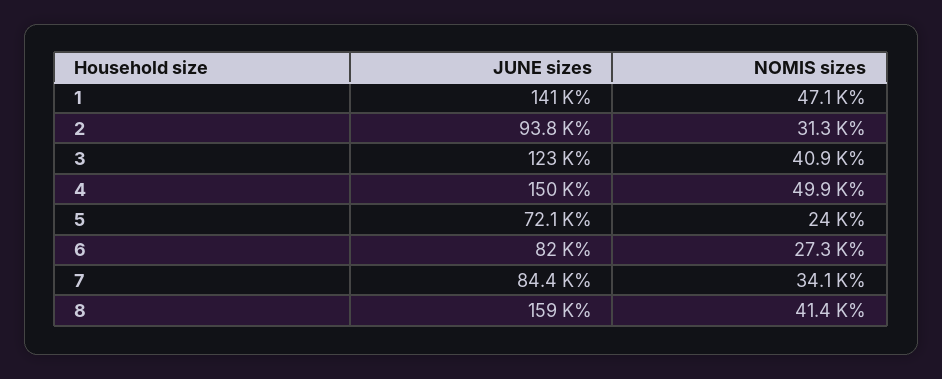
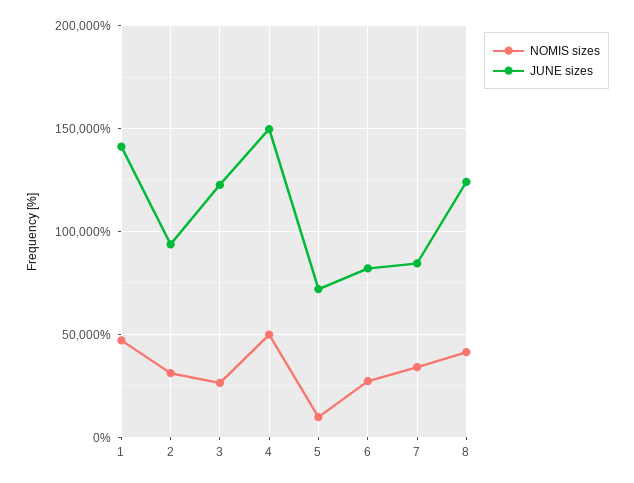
  {
    "JUNE sizes": {
      "1": 141000,
      "2": 93800,
      "3": 123000,
      "4": 150000,
      "5": 72100,
      "6": 82000,
      "7": 84400,
-     "8": 159000
+     "8": 125000
    },
    "NOMIS sizes": {
      "1": 47100,
      "2": 31300,
-     "3": 40900,
+     "3": 25000,
      "4": 49900,
-     "5": 24000,
+     "5": 10000,
      "6": 27300,
      "7": 34100,
      "8": 41400
    }
  }

